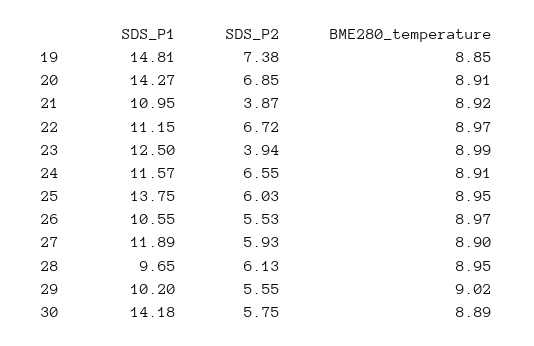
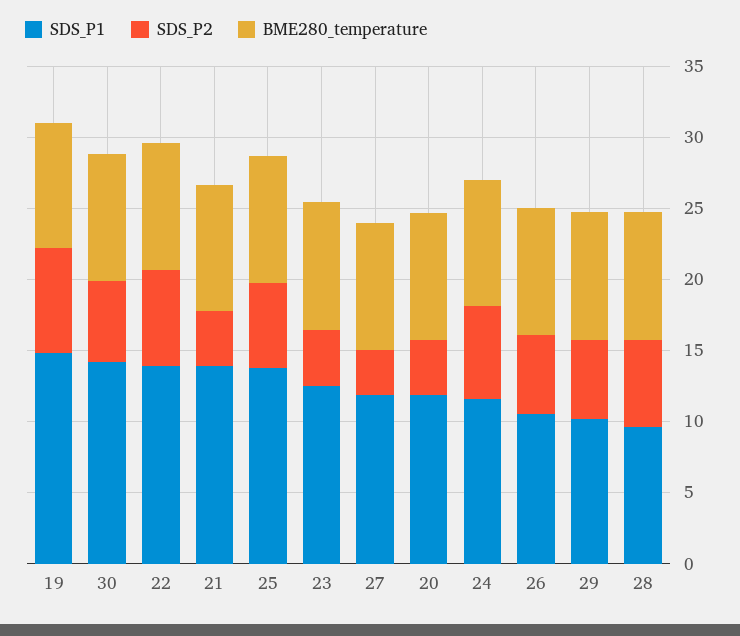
  {
    "SDS_P1": {
      "19": 14.81,
-     "20": 14.27,
+     "20": 12,
-     "21": 10.95,
+     "21": 14,
-     "22": 11.15,
+     "22": 14,
      "23": 12.5,
      "24": 11.57,
      "25": 13.75,
      "26": 10.55,
      "27": 11.89,
      "28": 9.65,
      "29": 10.2,
      "30": 14.18
    },
    "SDS_P2": {
      "19": 7.38,
-     "20": 6.85,
+     "20": 4,
      "21": 3.87,
      "22": 6.72,
      "23": 3.94,
      "24": 6.55,
      "25": 6.03,
      "26": 5.53,
-     "27": 5.93,
+     "27": 3,
      "28": 6.13,
      "29": 5.55,
      "30": 5.75
    },
    "BME280_temperature": {
      "19": 8.85,
      "20": 8.91,
      "21": 8.92,
      "22": 8.97,
      "23": 8.99,
      "24": 8.91,
      "25": 8.95,
      "26": 8.97,
      "27": 8.9,
      "28": 8.95,
      "29": 9.02,
      "30": 8.89
    }
  }

